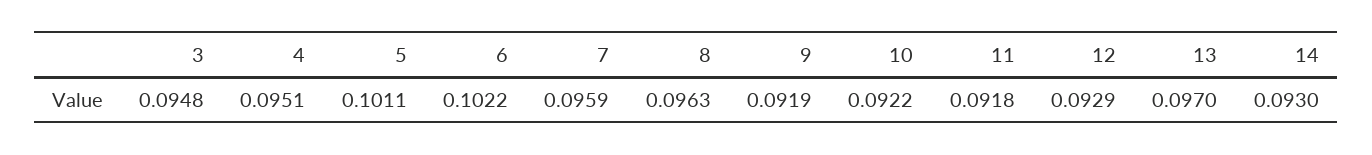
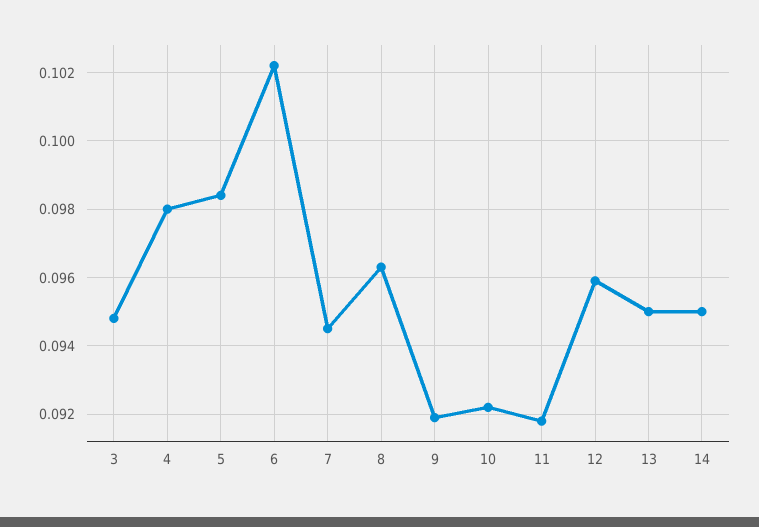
  {
    "3": 0.0948,
-   "4": 0.0951,
+   "4": 0.098,
-   "5": 0.1011,
+   "5": 0.0985,
    "6": 0.1022,
-   "7": 0.0959,
+   "7": 0.0945,
    "8": 0.0963,
    "9": 0.0919,
    "10": 0.0922,
    "11": 0.0918,
-   "12": 0.0929,
+   "12": 0.096,
-   "13": 0.097,
+   "13": 0.095,
-   "14": 0.093
+   "14": 0.095
  }

